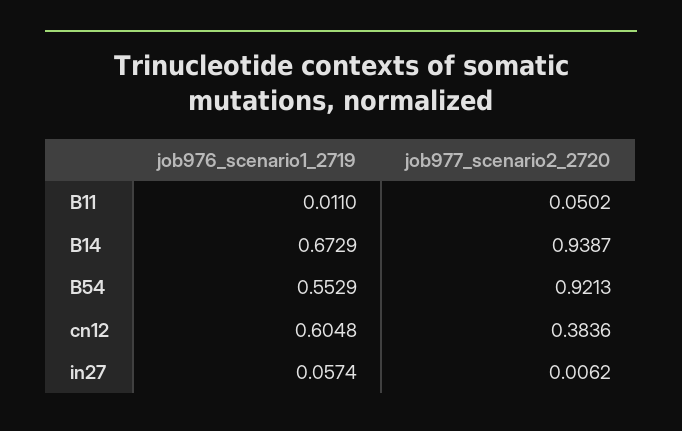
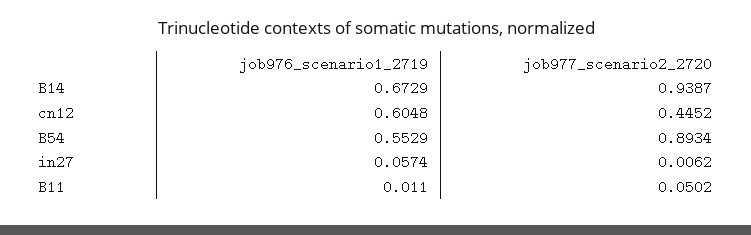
  {
    "job976_scenario1_2719": {
      "B11": 0.011,
      "B14": 0.6729,
      "B54": 0.5529,
      "cn12": 0.6048,
      "in27": 0.0574
    },
    "job977_scenario2_2720": {
      "B11": 0.0502,
      "B14": 0.9387,
-     "B54": 0.9213,
+     "B54": 0.8934,
-     "cn12": 0.3836,
+     "cn12": 0.4452,
      "in27": 0.0062
    }
  }

